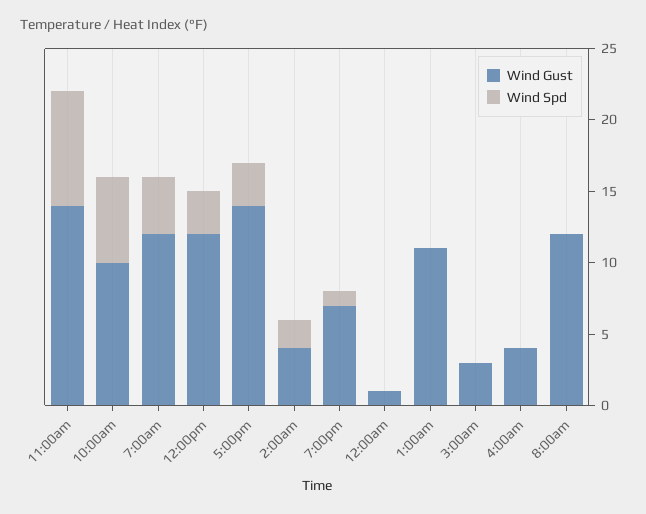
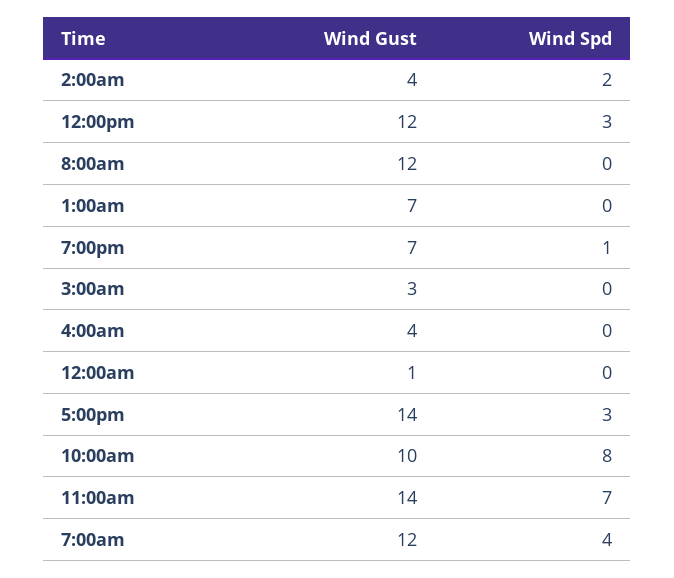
  {
    "Wind Gust": {
      "11:00am": 14,
      "10:00am": 10,
      "7:00am": 12,
      "12:00pm": 12,
      "5:00pm": 14,
      "2:00am": 4,
      "7:00pm": 7,
      "12:00am": 1,
-     "1:00am": 11,
+     "1:00am": 7,
      "3:00am": 3,
      "4:00am": 4,
      "8:00am": 12
    },
    "Wind Spd": {
-     "11:00am": 8,
+     "11:00am": 7,
-     "10:00am": 6,
+     "10:00am": 8,
      "7:00am": 4,
      "12:00pm": 3,
      "5:00pm": 3,
      "2:00am": 2,
      "7:00pm": 1,
      "12:00am": 0,
      "1:00am": 0,
      "3:00am": 0,
      "4:00am": 0,
      "8:00am": 0
    }
  }

